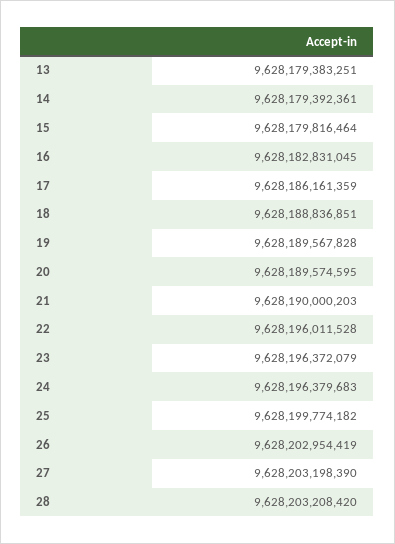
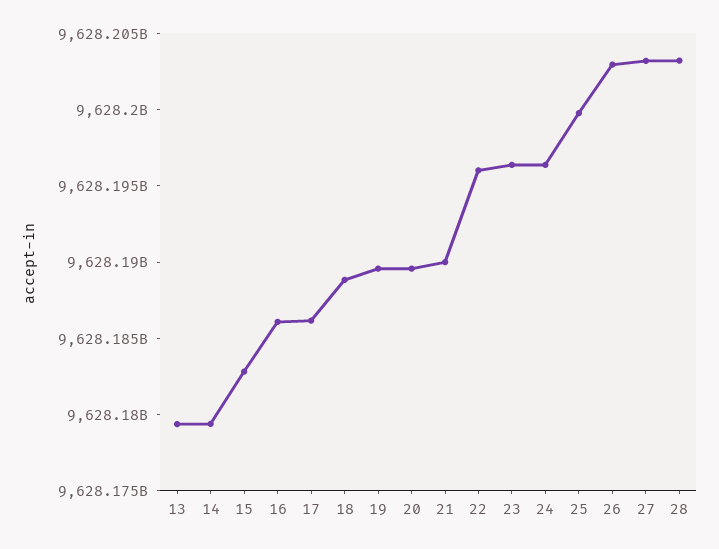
  {
    "13": 9628179383251,
    "14": 9628179392361,
-   "15": 9628179816464,
+   "15": 9628183000000,
-   "16": 9628182831045,
+   "16": 9628186000000,
    "17": 9628186161359,
    "18": 9628188836851,
    "19": 9628189567828,
    "20": 9628189574595,
    "21": 9628190000203,
    "22": 9628196011528,
    "23": 9628196372079,
    "24": 9628196379683,
    "25": 9628199774182,
    "26": 9628202954419,
    "27": 9628203198390,
    "28": 9628203208420
  }

